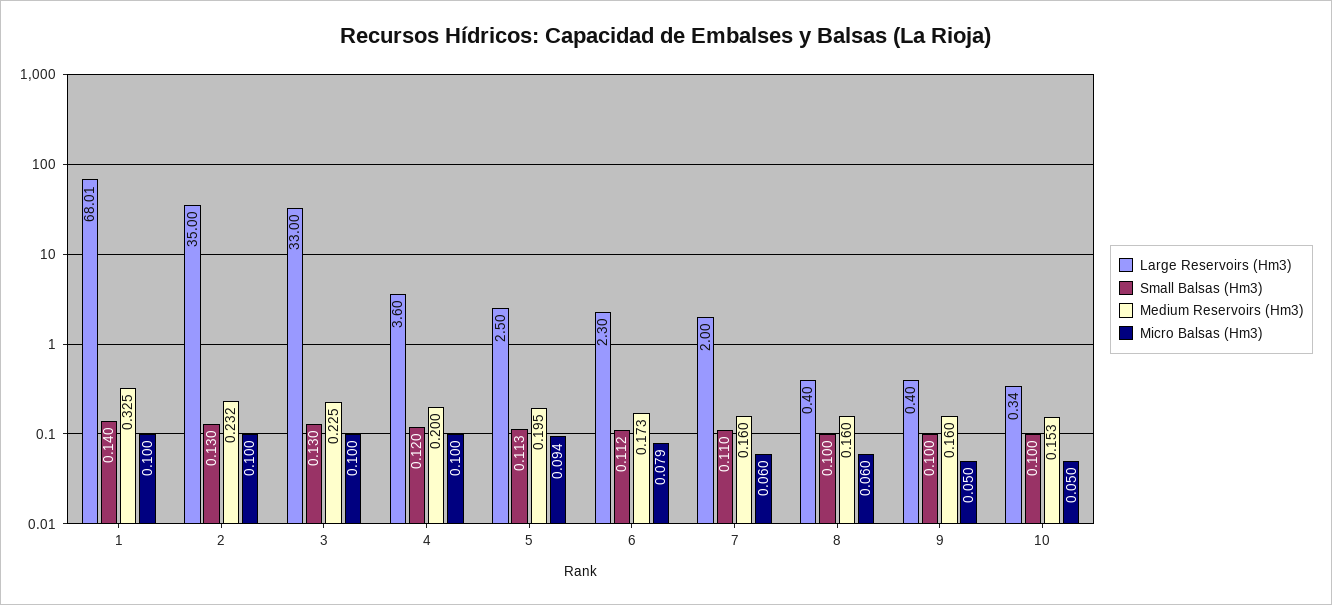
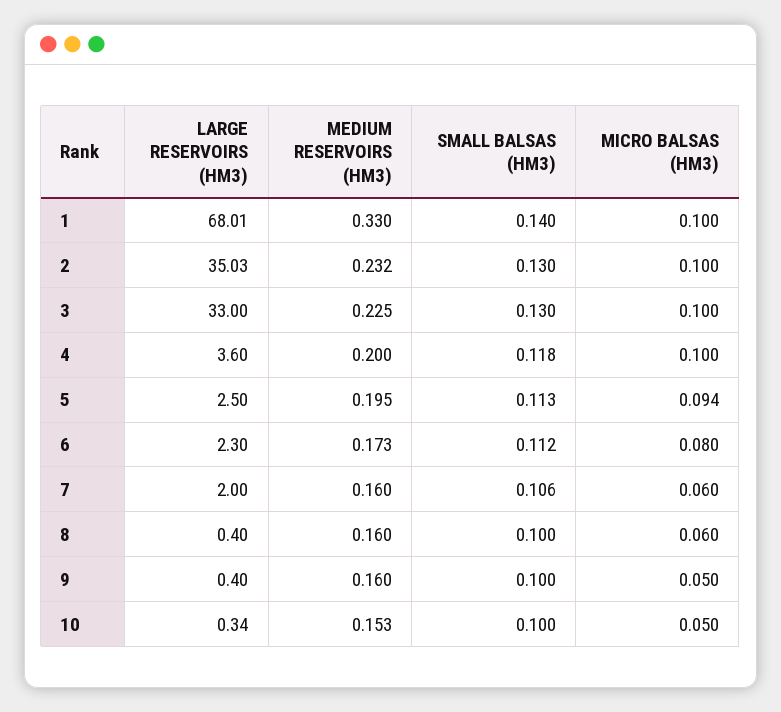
  {
    "Large Reservoirs (Hm3)": {
      "1": 68.01,
-     "2": 35,
+     "2": 35.03,
      "3": 33,
      "4": 3.6,
      "5": 2.5,
      "6": 2.3,
      "7": 2,
      "8": 0.4,
      "9": 0.4,
      "10": 0.34
    },
    "Small Balsas (Hm3)": {
      "1": 0.14,
      "2": 0.13,
      "3": 0.13,
-     "4": 0.12,
+     "4": 0.118,
      "5": 0.113,
      "6": 0.112,
-     "7": 0.11,
+     "7": 0.106,
      "8": 0.1,
      "9": 0.1,
      "10": 0.1
    },
    "Medium Reservoirs (Hm3)": {
-     "1": 0.325,
+     "1": 0.33,
      "2": 0.232,
      "3": 0.225,
      "4": 0.2,
      "5": 0.195,
      "6": 0.173,
      "7": 0.16,
      "8": 0.16,
      "9": 0.16,
      "10": 0.153
    },
    "Micro Balsas (Hm3)": {
      "1": 0.1,
      "2": 0.1,
      "3": 0.1,
      "4": 0.1,
      "5": 0.094,
-     "6": 0.079,
+     "6": 0.08,
      "7": 0.06,
      "8": 0.06,
      "9": 0.05,
      "10": 0.05
    }
  }

